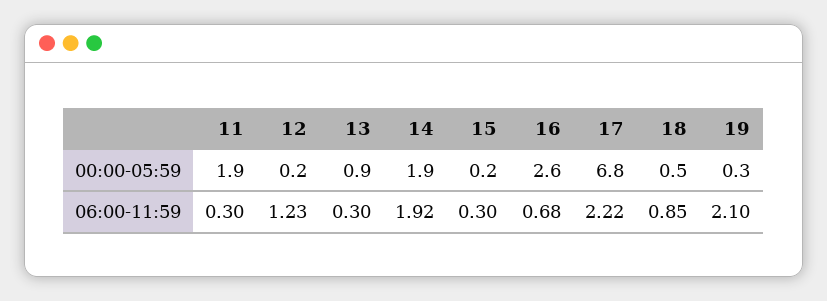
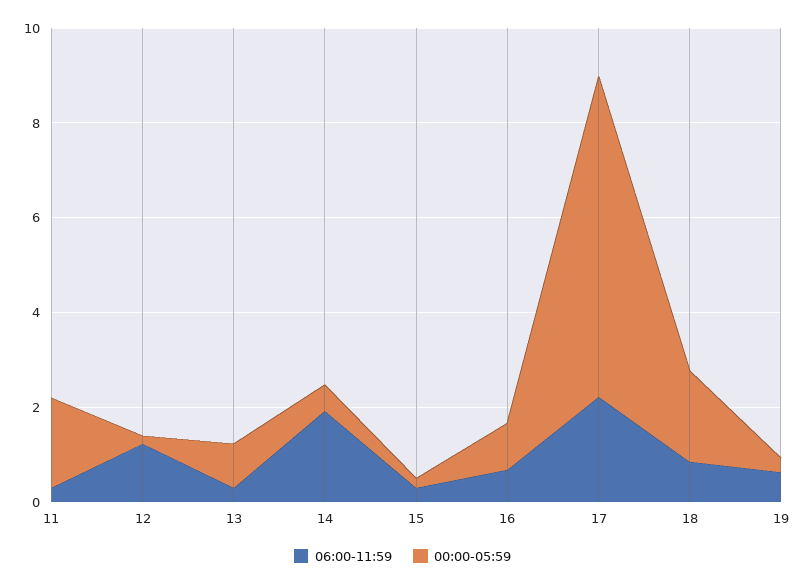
  {
    "00:00-05:59": {
      "11": 1.9,
      "12": 0.2,
      "13": 0.9,
-     "14": 1.9,
+     "14": 0.5,
      "15": 0.2,
-     "16": 2.6,
+     "16": 1,
      "17": 6.8,
-     "18": 0.5,
+     "18": 2,
      "19": 0.3
    },
    "06:00-11:59": {
      "11": 0.3,
      "12": 1.23,
      "13": 0.3,
      "14": 1.92,
      "15": 0.3,
      "16": 0.68,
      "17": 2.22,
      "18": 0.85,
-     "19": 2.1
+     "19": 0.5
    }
  }

